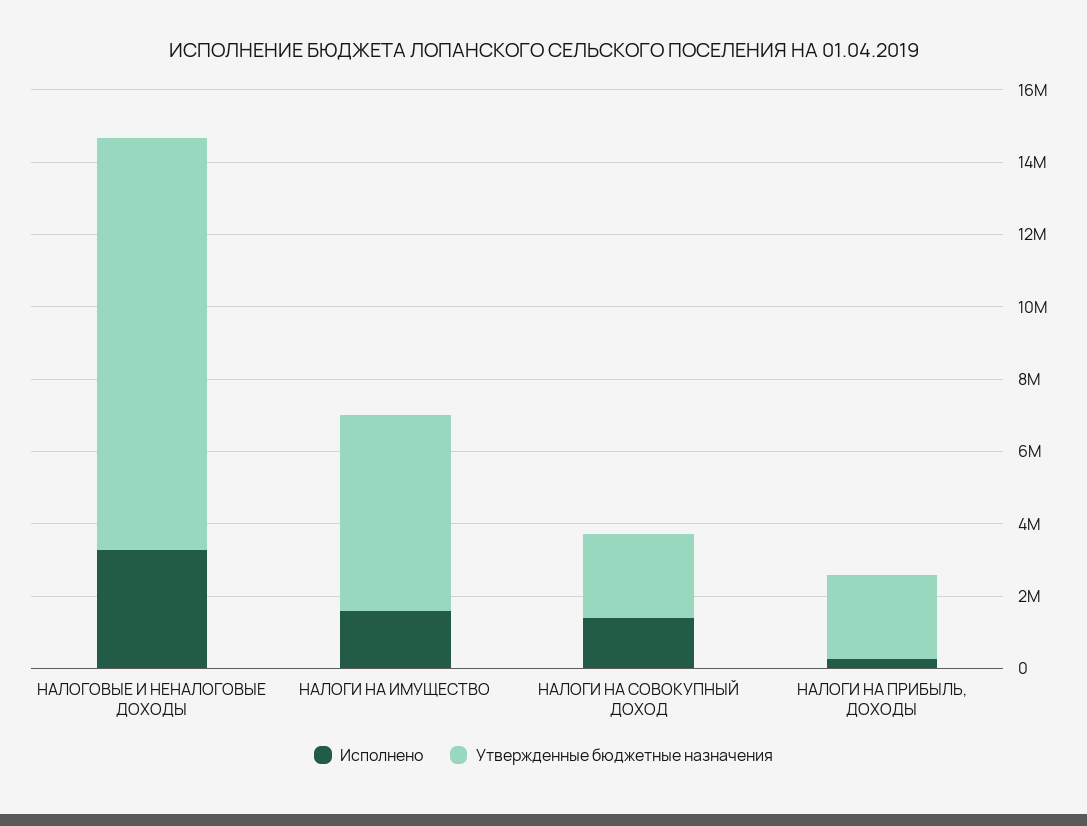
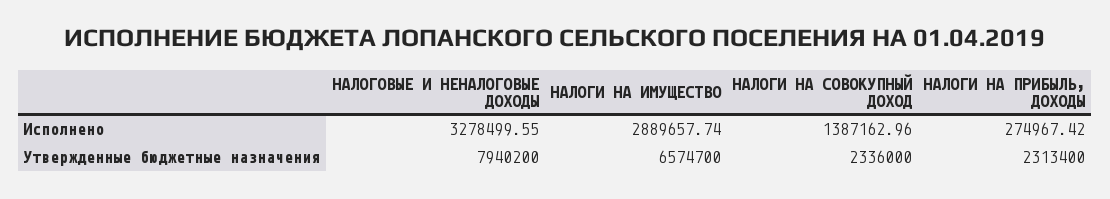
  {
    "Исполнено": {
      "НАЛОГОВЫЕ И НЕНАЛОГОВЫЕ ДОХОДЫ": 3278499.55,
-     "НАЛОГИ НА ИМУЩЕСТВО": 1500000,
+     "НАЛОГИ НА ИМУЩЕСТВО": 2889657.74,
      "НАЛОГИ НА СОВОКУПНЫЙ ДОХОД": 1387162.96,
      "НАЛОГИ НА ПРИБЫЛЬ, ДОХОДЫ": 274967.42
    },
    "Утвержденные бюджетные назначения": {
-     "НАЛОГОВЫЕ И НЕНАЛОГОВЫЕ ДОХОДЫ": 11500000,
+     "НАЛОГОВЫЕ И НЕНАЛОГОВЫЕ ДОХОДЫ": 7940200,
-     "НАЛОГИ НА ИМУЩЕСТВО": 5500000,
+     "НАЛОГИ НА ИМУЩЕСТВО": 6574700,
      "НАЛОГИ НА СОВОКУПНЫЙ ДОХОД": 2336000,
      "НАЛОГИ НА ПРИБЫЛЬ, ДОХОДЫ": 2313400
    }
  }

